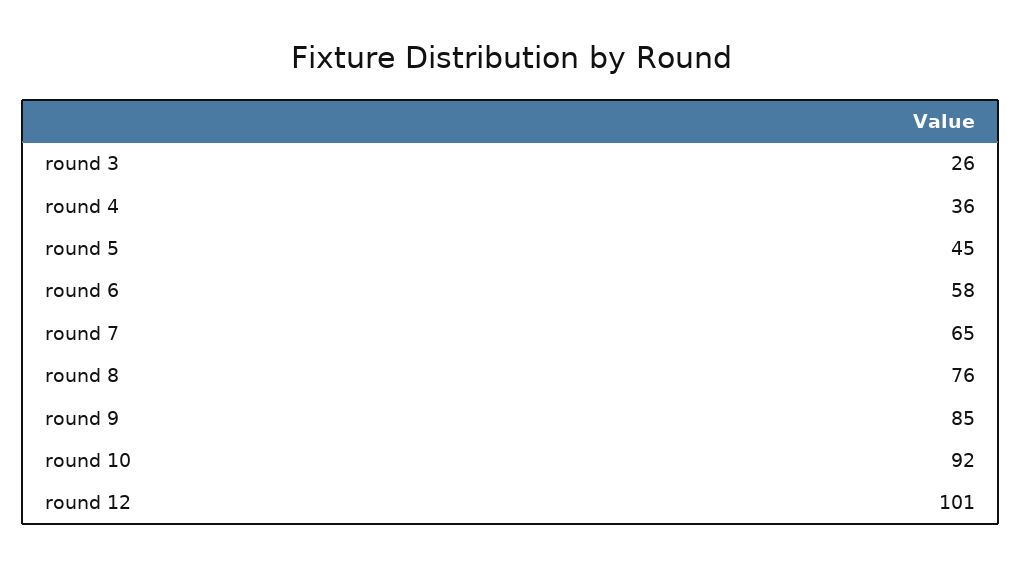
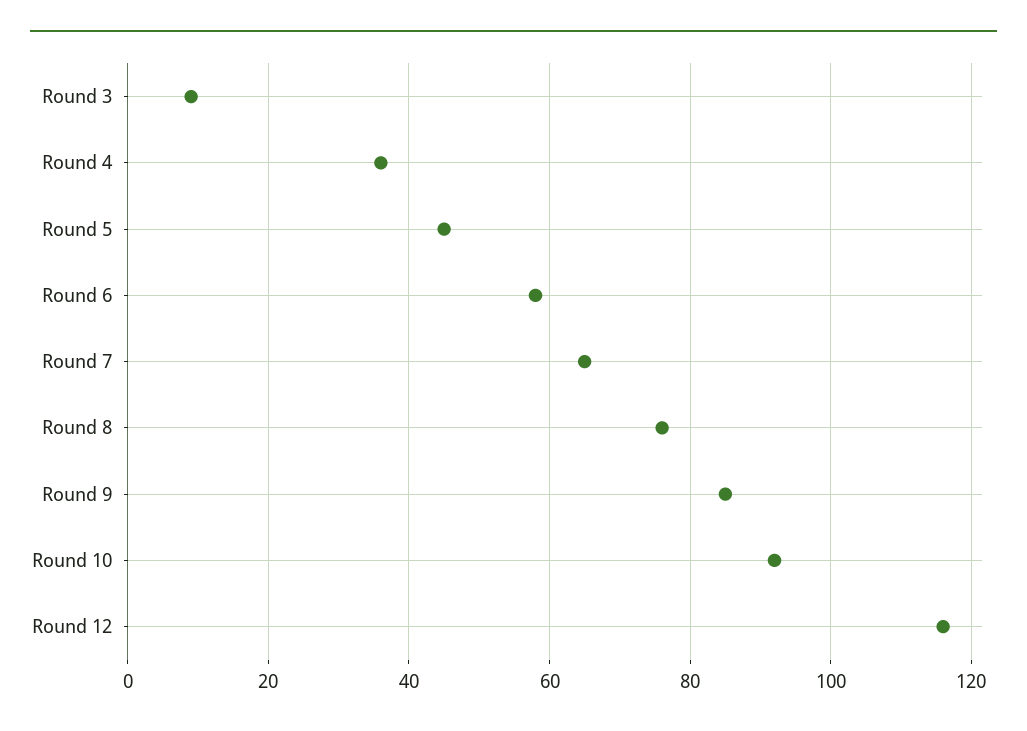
  {
-   "round 3": 26,
+   "round 3": 10,
    "round 4": 36,
    "round 5": 45,
    "round 6": 58,
    "round 7": 65,
    "round 8": 76,
    "round 9": 85,
    "round 10": 92,
-   "round 12": 101
+   "round 12": 115
  }

